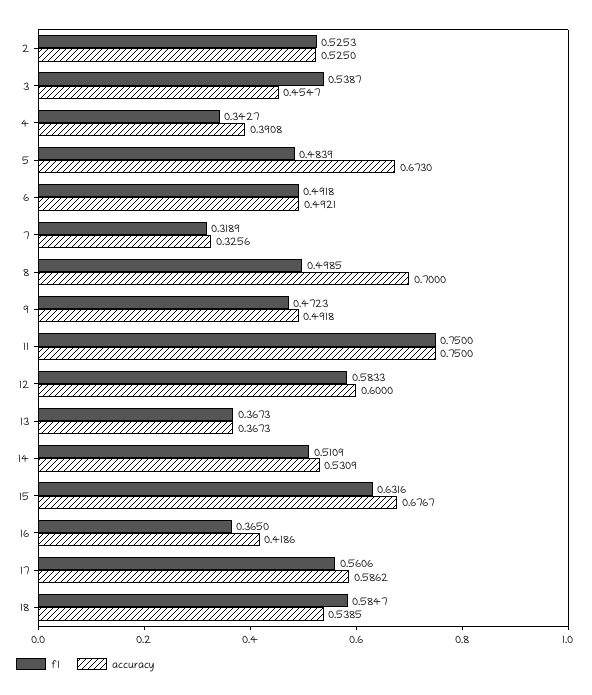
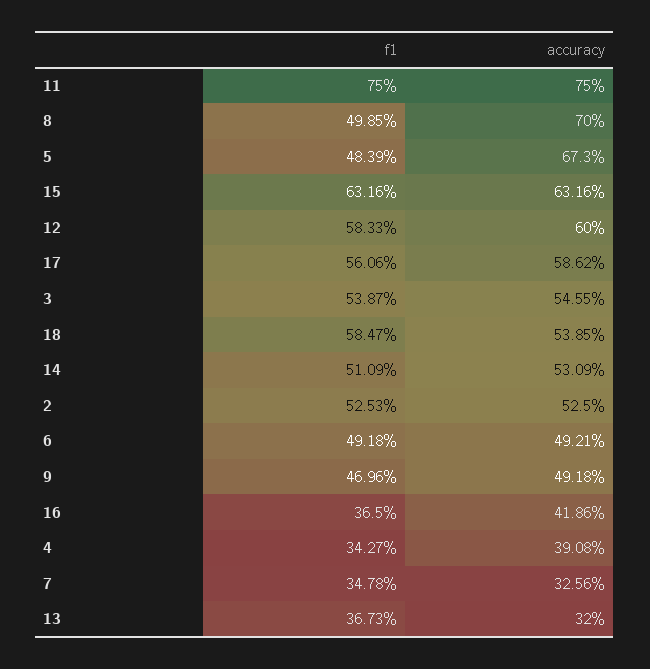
  {
    "f1": {
      "2": 0.5253,
      "3": 0.5387,
      "4": 0.3427,
      "5": 0.4839,
      "6": 0.4918,
-     "7": 0.3189,
+     "7": 0.3478,
      "8": 0.4985,
-     "9": 0.4723,
+     "9": 0.4696,
      "11": 0.75,
      "12": 0.5833,
      "13": 0.3673,
      "14": 0.5109,
      "15": 0.6316,
      "16": 0.365,
      "17": 0.5606,
      "18": 0.5847
    },
    "accuracy": {
      "2": 0.525,
-     "3": 0.4547,
+     "3": 0.5455,
      "4": 0.3908,
      "5": 0.673,
      "6": 0.4921,
      "7": 0.3256,
      "8": 0.7,
      "9": 0.4918,
      "11": 0.75,
      "12": 0.6,
-     "13": 0.3673,
+     "13": 0.32,
      "14": 0.5309,
-     "15": 0.6767,
+     "15": 0.6316,
      "16": 0.4186,
      "17": 0.5862,
      "18": 0.5385
    }
  }

